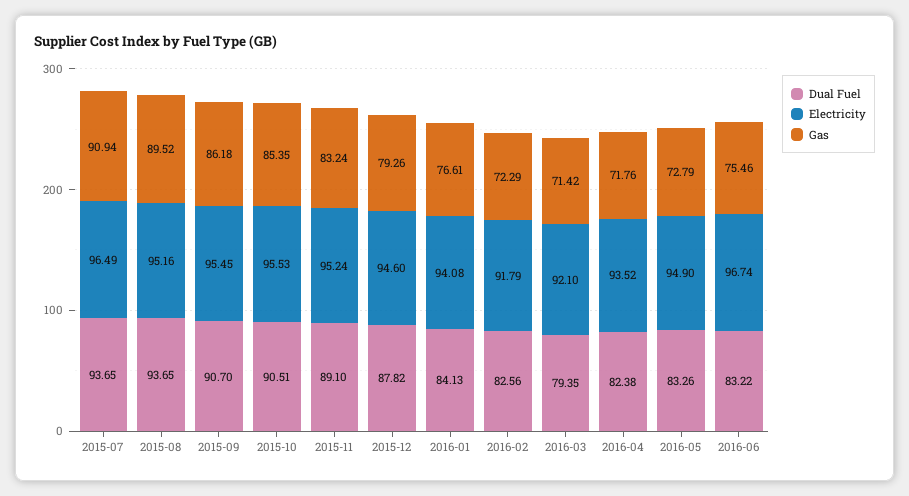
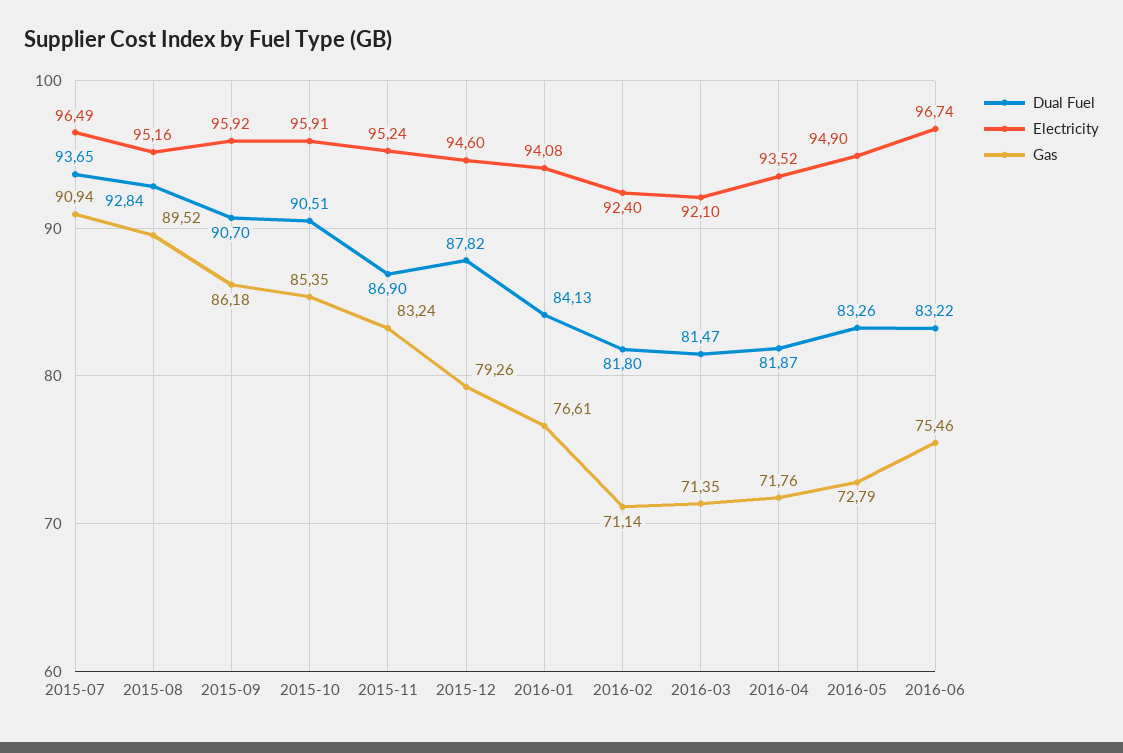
  {
    "Dual Fuel": {
      "2015-07": 93.65,
-     "2015-08": 93.65,
+     "2015-08": 92.84,
      "2015-09": 90.7,
      "2015-10": 90.51,
-     "2015-11": 89.1,
+     "2015-11": 86.9,
      "2015-12": 87.82,
      "2016-01": 84.13,
-     "2016-02": 82.56,
+     "2016-02": 81.8,
-     "2016-03": 79.35,
+     "2016-03": 81.47,
-     "2016-04": 82.38,
+     "2016-04": 81.87,
      "2016-05": 83.26,
      "2016-06": 83.22
    },
    "Electricity": {
      "2015-07": 96.49,
      "2015-08": 95.16,
-     "2015-09": 95.45,
+     "2015-09": 95.92,
-     "2015-10": 95.53,
+     "2015-10": 95.91,
      "2015-11": 95.24,
      "2015-12": 94.6,
      "2016-01": 94.08,
-     "2016-02": 91.79,
+     "2016-02": 92.4,
      "2016-03": 92.1,
      "2016-04": 93.52,
      "2016-05": 94.9,
      "2016-06": 96.74
    },
    "Gas": {
      "2015-07": 90.94,
      "2015-08": 89.52,
      "2015-09": 86.18,
      "2015-10": 85.35,
      "2015-11": 83.24,
      "2015-12": 79.26,
      "2016-01": 76.61,
-     "2016-02": 72.29,
+     "2016-02": 71.14,
-     "2016-03": 71.42,
+     "2016-03": 71.35,
      "2016-04": 71.76,
      "2016-05": 72.79,
      "2016-06": 75.46
    }
  }

